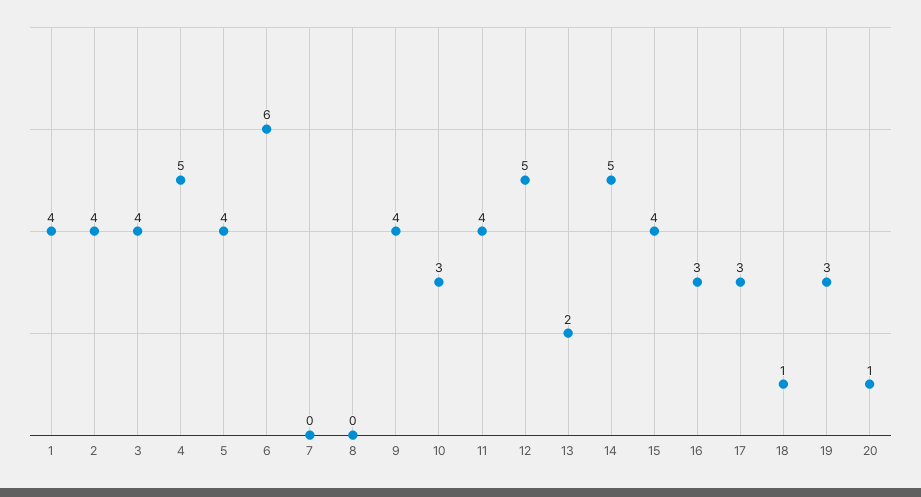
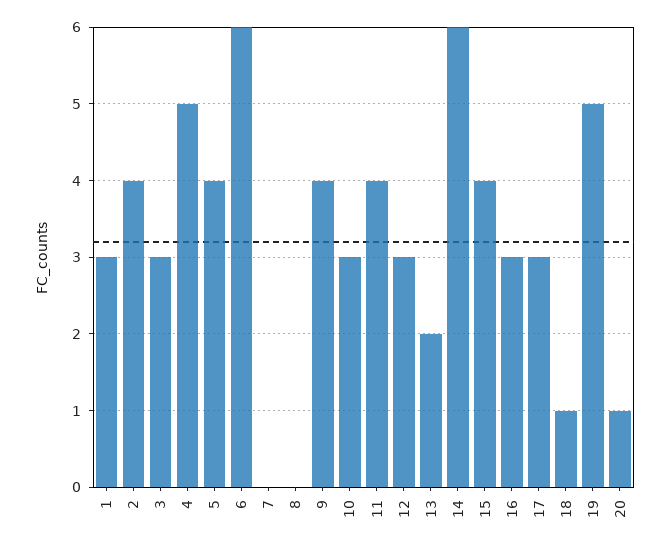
  {
-   "1": 4,
+   "1": 3,
    "2": 4,
-   "3": 4,
+   "3": 3,
    "4": 5,
    "5": 4,
    "6": 6,
    "7": 0,
    "8": 0,
    "9": 4,
    "10": 3,
    "11": 4,
-   "12": 5,
+   "12": 3,
    "13": 2,
-   "14": 5,
+   "14": 6,
    "15": 4,
    "16": 3,
    "17": 3,
    "18": 1,
-   "19": 3,
+   "19": 5,
    "20": 1
  }

